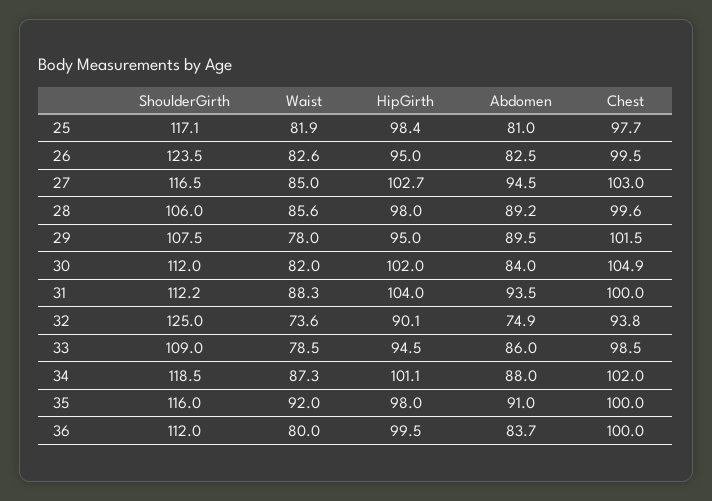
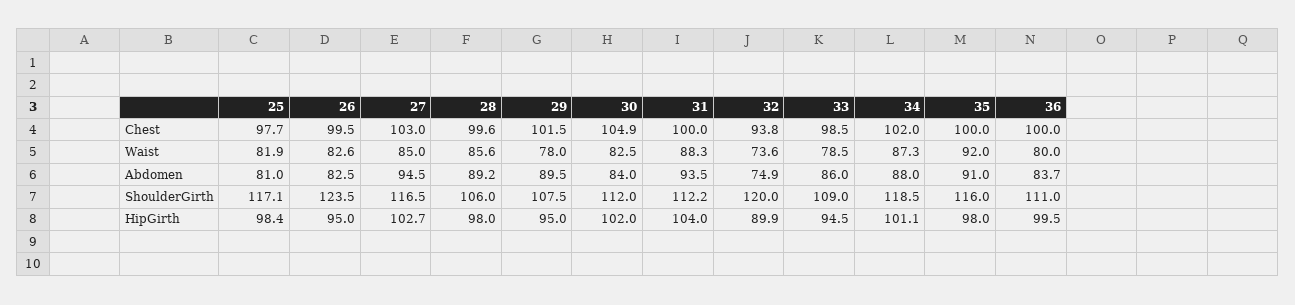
  {
    "ShoulderGirth": {
      "25": 117.1,
      "26": 123.5,
      "27": 116.5,
      "28": 106,
      "29": 107.5,
      "30": 112,
      "31": 112.2,
-     "32": 125,
+     "32": 120,
      "33": 109,
      "34": 118.5,
      "35": 116,
-     "36": 112
+     "36": 111
    },
    "Waist": {
      "25": 81.9,
      "26": 82.6,
      "27": 85,
      "28": 85.6,
      "29": 78,
-     "30": 82,
+     "30": 82.5,
      "31": 88.3,
      "32": 73.6,
      "33": 78.5,
      "34": 87.3,
      "35": 92,
      "36": 80
    },
    "HipGirth": {
      "25": 98.4,
      "26": 95,
      "27": 102.7,
      "28": 98,
      "29": 95,
      "30": 102,
      "31": 104,
-     "32": 90.1,
+     "32": 89.9,
      "33": 94.5,
      "34": 101.1,
      "35": 98,
      "36": 99.5
    },
    "Abdomen": {
      "25": 81,
      "26": 82.5,
      "27": 94.5,
      "28": 89.2,
      "29": 89.5,
      "30": 84,
      "31": 93.5,
      "32": 74.9,
      "33": 86,
      "34": 88,
      "35": 91,
      "36": 83.7
    },
    "Chest": {
      "25": 97.7,
      "26": 99.5,
      "27": 103,
      "28": 99.6,
      "29": 101.5,
      "30": 104.9,
      "31": 100,
      "32": 93.8,
      "33": 98.5,
      "34": 102,
      "35": 100,
      "36": 100
    }
  }

